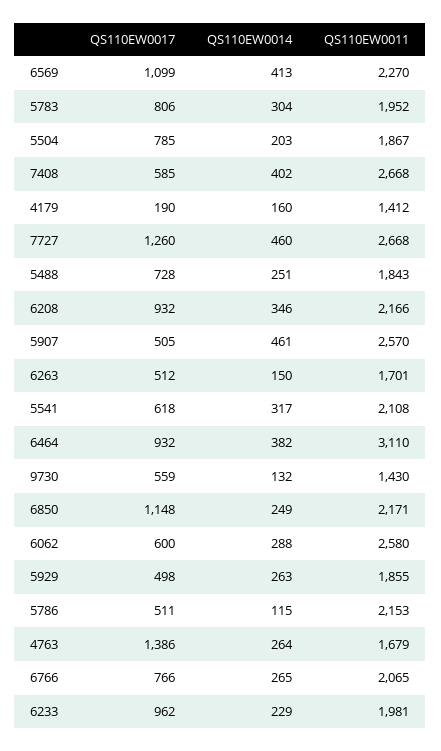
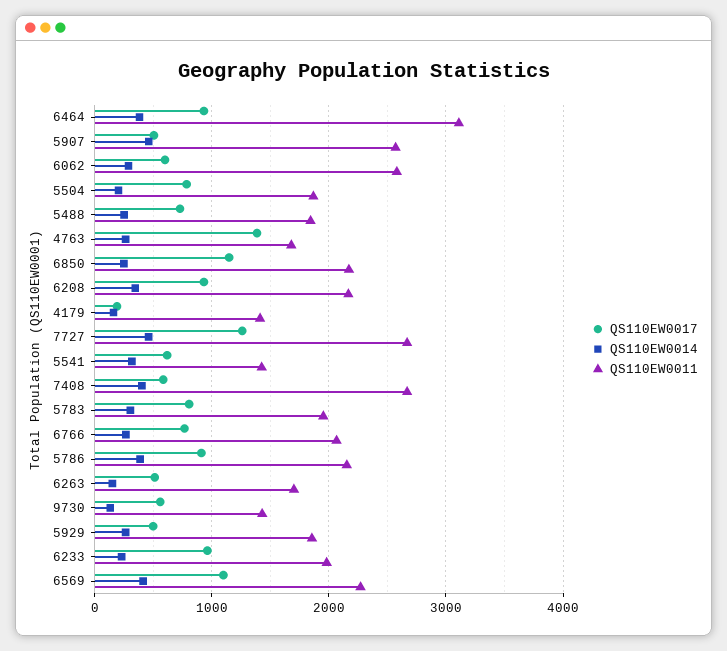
  {
    "QS110EW0017": {
      "6569": 1099,
      "5783": 806,
      "5504": 785,
      "7408": 585,
      "4179": 190,
      "7727": 1260,
      "5488": 728,
      "6208": 932,
      "5907": 505,
      "6263": 512,
      "5541": 618,
      "6464": 932,
      "9730": 559,
      "6850": 1148,
      "6062": 600,
      "5929": 498,
-     "5786": 511,
+     "5786": 900,
      "4763": 1386,
      "6766": 766,
      "6233": 962
    },
    "QS110EW0014": {
      "6569": 413,
      "5783": 304,
      "5504": 203,
      "7408": 402,
      "4179": 160,
      "7727": 460,
      "5488": 251,
      "6208": 346,
      "5907": 461,
      "6263": 150,
      "5541": 317,
      "6464": 382,
      "9730": 132,
      "6850": 249,
      "6062": 288,
      "5929": 263,
-     "5786": 115,
+     "5786": 400,
      "4763": 264,
      "6766": 265,
      "6233": 229
    },
    "QS110EW0011": {
      "6569": 2270,
      "5783": 1952,
      "5504": 1867,
      "7408": 2668,
      "4179": 1412,
      "7727": 2668,
      "5488": 1843,
      "6208": 2166,
      "5907": 2570,
      "6263": 1701,
-     "5541": 2108,
+     "5541": 1400,
      "6464": 3110,
      "9730": 1430,
      "6850": 2171,
      "6062": 2580,
      "5929": 1855,
      "5786": 2153,
      "4763": 1679,
      "6766": 2065,
      "6233": 1981
    }
  }

